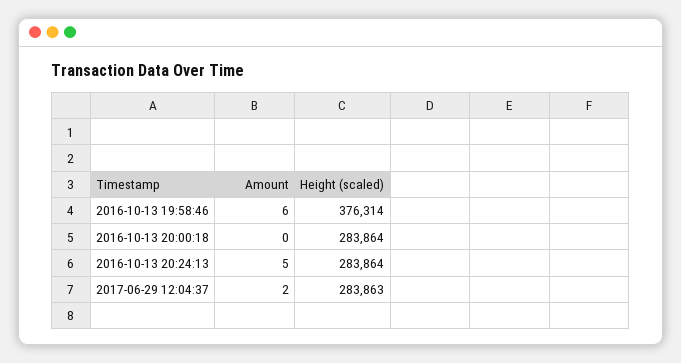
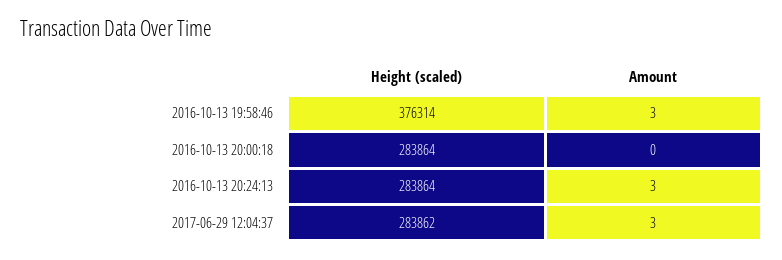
  {
    "Amount": {
-     "2016-10-13 19:58:46": 6,
+     "2016-10-13 19:58:46": 3,
      "2016-10-13 20:00:18": 0,
-     "2016-10-13 20:24:13": 5,
+     "2016-10-13 20:24:13": 3,
-     "2017-06-29 12:04:37": 2
+     "2017-06-29 12:04:37": 3
    },
    "Height (scaled)": {
      "2016-10-13 19:58:46": 376314,
      "2016-10-13 20:00:18": 283864,
      "2016-10-13 20:24:13": 283864,
-     "2017-06-29 12:04:37": 283863
+     "2017-06-29 12:04:37": 283862
    }
  }

